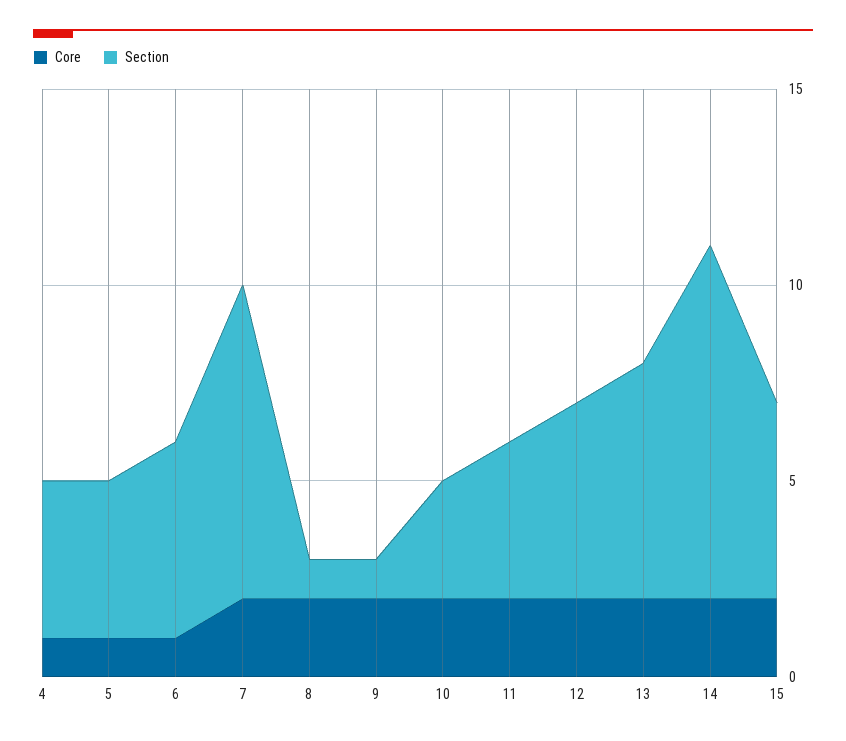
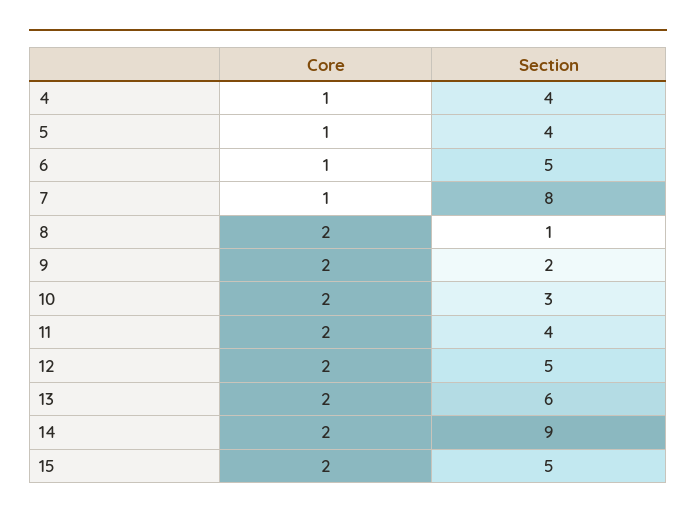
  {
    "Core": {
      "4": 1,
      "5": 1,
      "6": 1,
-     "7": 2,
+     "7": 1,
      "8": 2,
      "9": 2,
      "10": 2,
      "11": 2,
      "12": 2,
      "13": 2,
      "14": 2,
      "15": 2
    },
    "Section": {
      "4": 4,
      "5": 4,
      "6": 5,
      "7": 8,
      "8": 1,
-     "9": 1,
+     "9": 2,
      "10": 3,
      "11": 4,
      "12": 5,
      "13": 6,
      "14": 9,
      "15": 5
    }
  }

